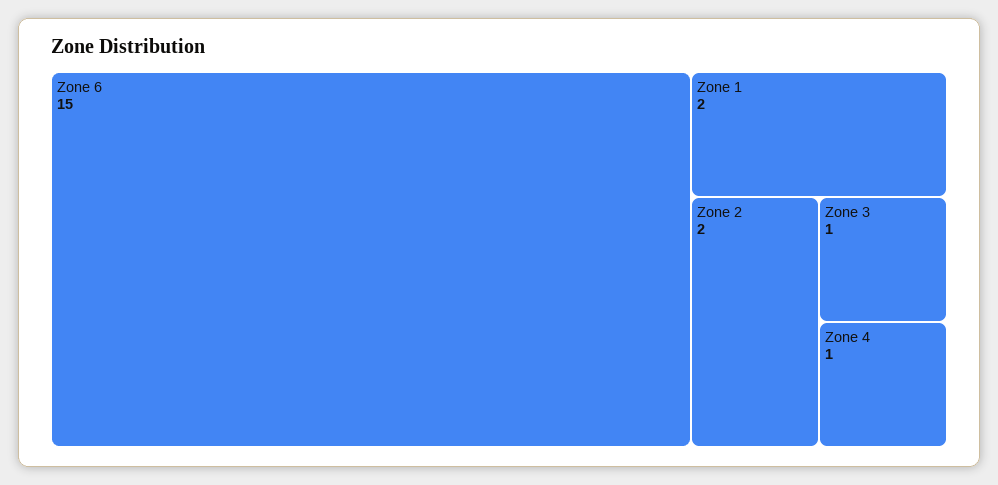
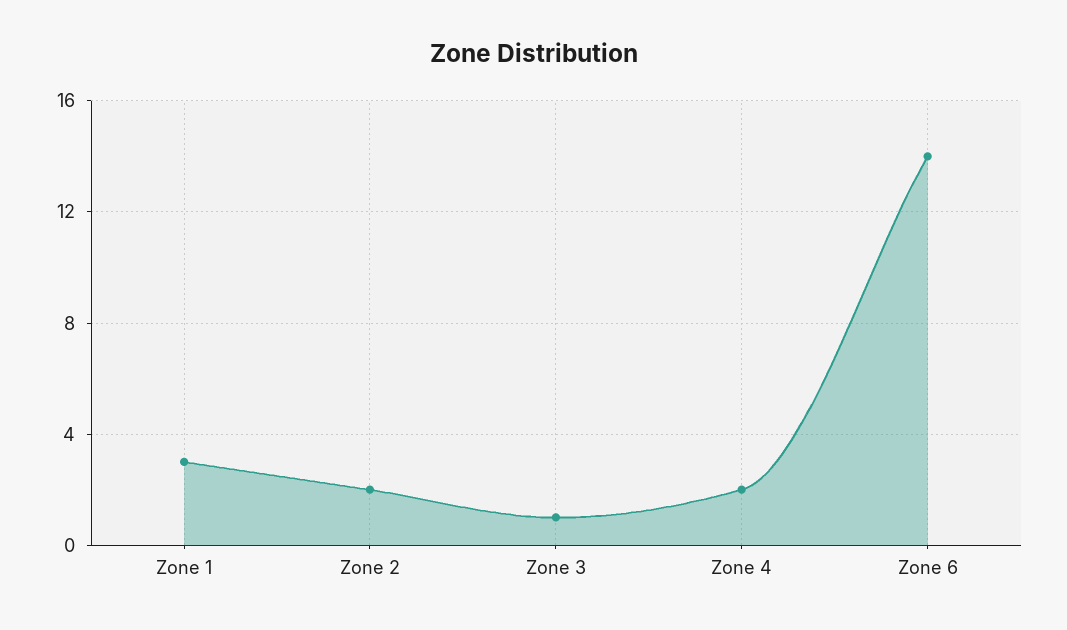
  {
-   "Zone 6": 15,
+   "Zone 6": 14,
-   "Zone 1": 2,
+   "Zone 1": 3,
    "Zone 2": 2,
    "Zone 3": 1,
-   "Zone 4": 1
+   "Zone 4": 2
  }

